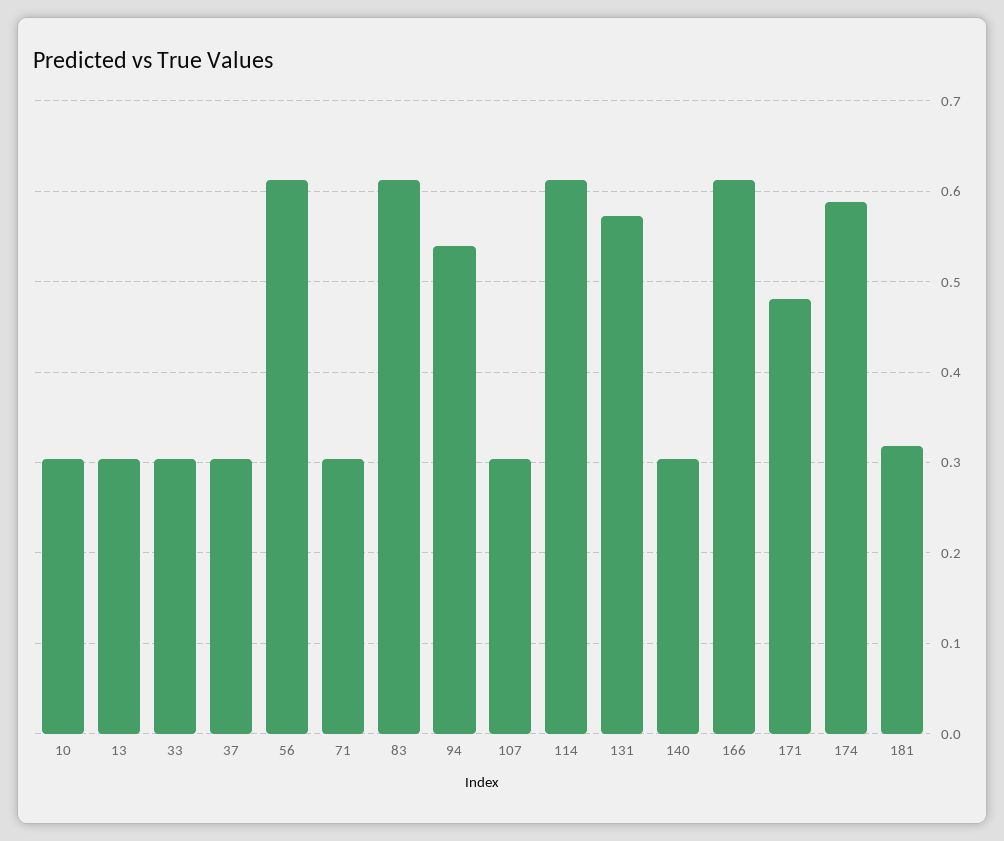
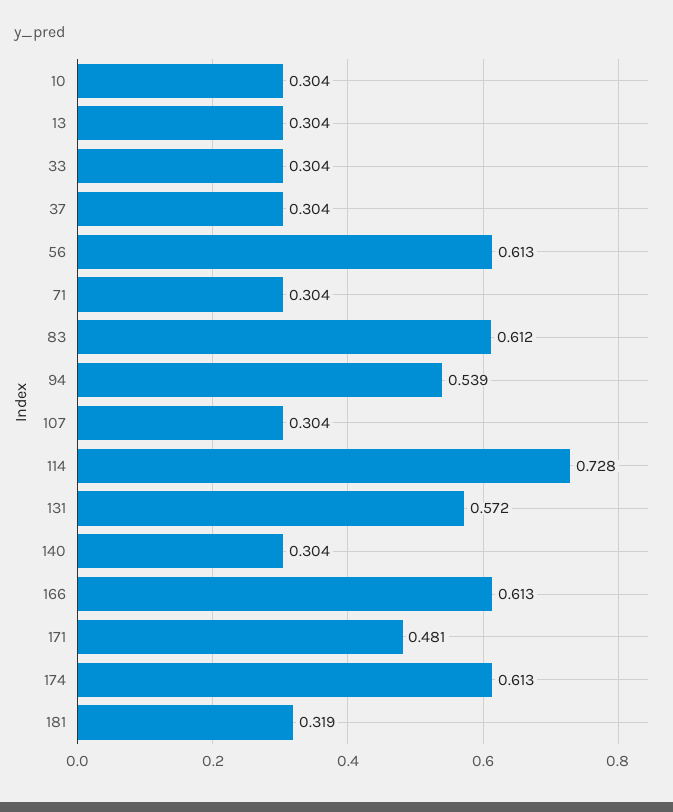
  {
    "10": 0.304,
    "13": 0.304,
    "33": 0.304,
    "37": 0.304,
    "56": 0.613,
    "71": 0.304,
    "83": 0.612,
    "94": 0.539,
    "107": 0.304,
-   "114": 0.61,
+   "114": 0.728,
    "131": 0.572,
    "140": 0.304,
    "166": 0.613,
    "171": 0.481,
-   "174": 0.59,
+   "174": 0.613,
    "181": 0.319
  }

